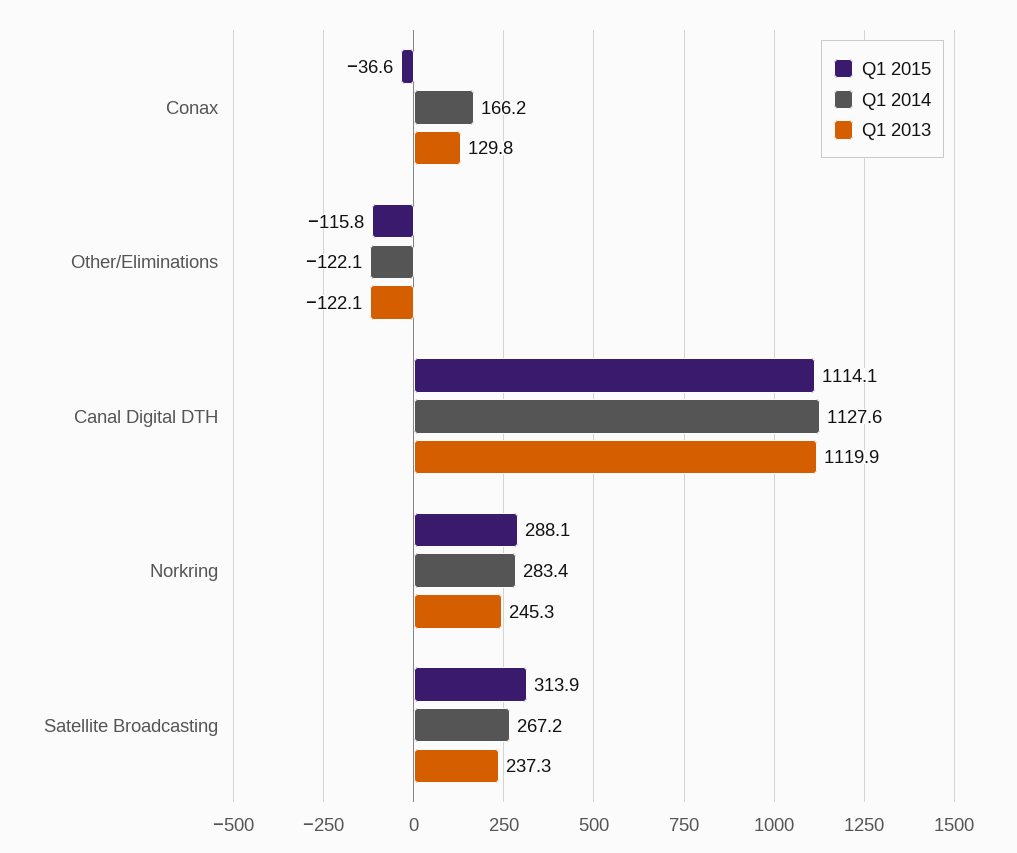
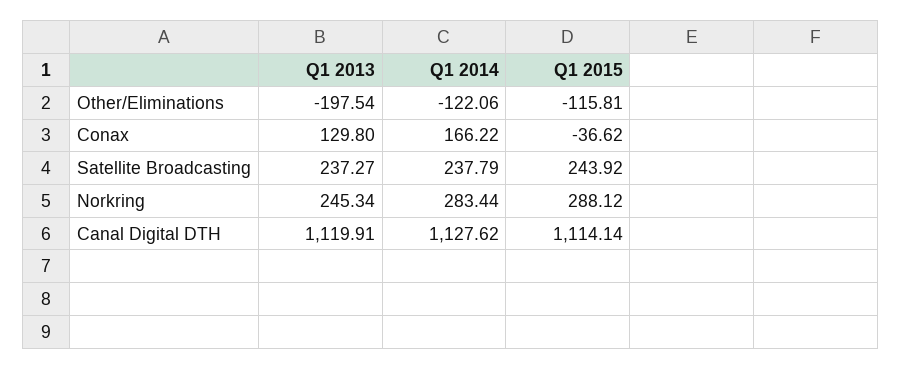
  {
    "Q1 2015": {
      "Conax": -36.62,
      "Other/Eliminations": -115.81,
      "Canal Digital DTH": 1114.14,
      "Norkring": 288.12,
-     "Satellite Broadcasting": 313.9
+     "Satellite Broadcasting": 243.92
    },
    "Q1 2014": {
      "Conax": 166.22,
      "Other/Eliminations": -122.06,
      "Canal Digital DTH": 1127.62,
      "Norkring": 283.44,
-     "Satellite Broadcasting": 267.2
+     "Satellite Broadcasting": 237.79
    },
    "Q1 2013": {
      "Conax": 129.8,
-     "Other/Eliminations": -122.1,
+     "Other/Eliminations": -197.54,
      "Canal Digital DTH": 1119.91,
      "Norkring": 245.34,
      "Satellite Broadcasting": 237.27
    }
  }

